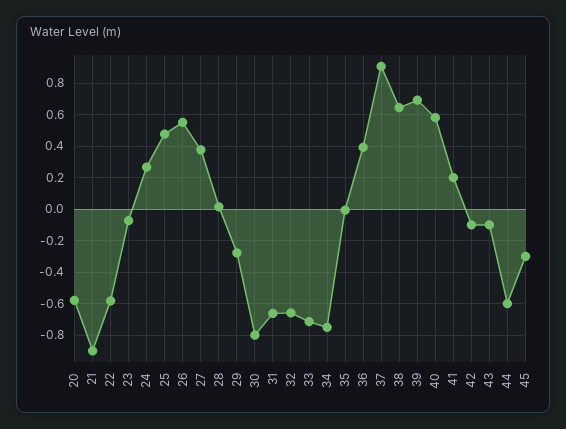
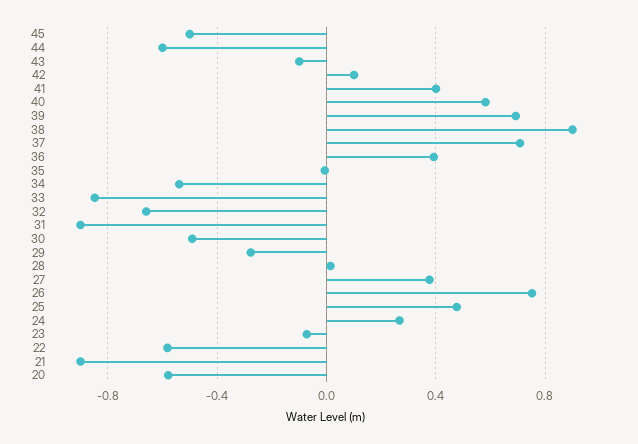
  {
    "20": -0.6,
    "21": -0.9,
    "22": -0.6,
    "23": -0.05,
    "24": 0.25,
    "25": 0.5,
-   "26": 0.55,
+   "26": 0.75,
    "27": 0.4,
    "28": 0,
    "29": -0.3,
-   "30": -0.8,
+   "30": -0.5,
-   "31": -0.65,
+   "31": -0.9,
    "32": -0.65,
-   "33": -0.7,
+   "33": -0.85,
-   "34": -0.75,
+   "34": -0.55,
    "35": 0,
    "36": 0.4,
-   "37": 0.9,
+   "37": 0.7,
-   "38": 0.65,
+   "38": 0.9,
    "39": 0.7,
    "40": 0.6,
-   "41": 0.2,
+   "41": 0.4,
-   "42": -0.1,
+   "42": 0.1,
    "43": -0.1,
    "44": -0.6,
-   "45": -0.3
+   "45": -0.5
  }

